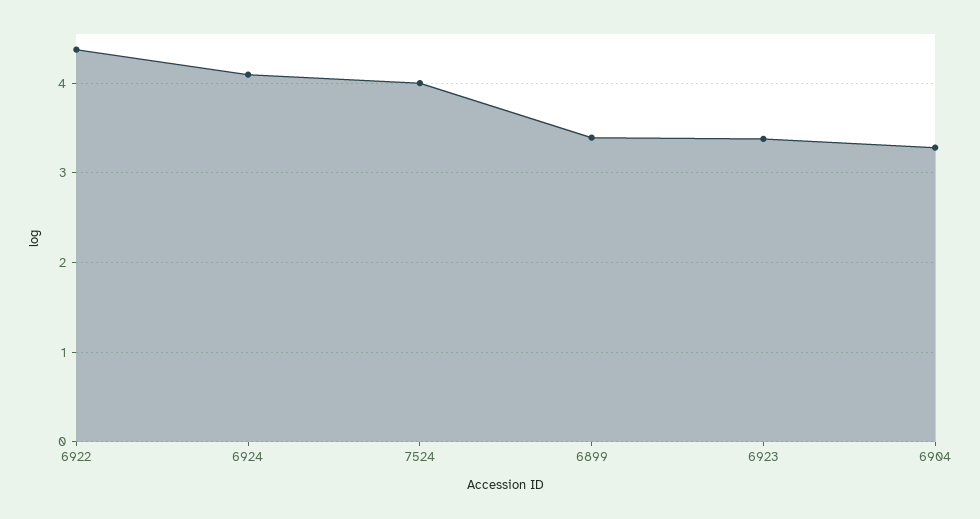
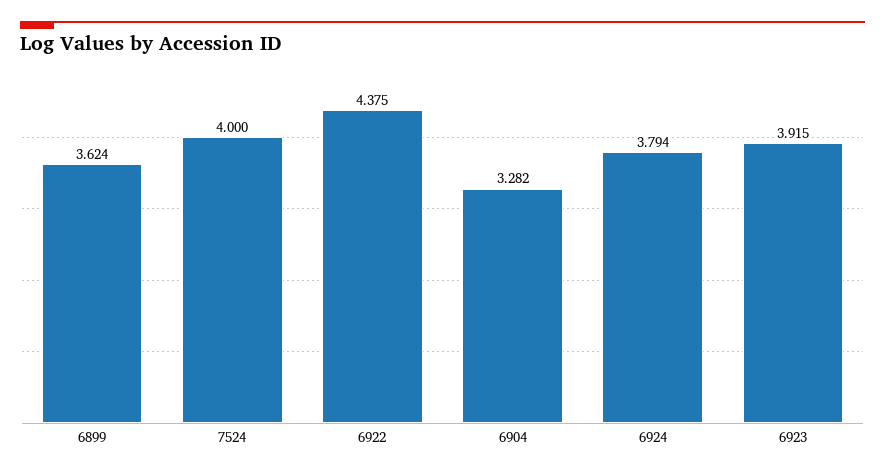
  {
    "6922": 4.375,
-   "6924": 4.1,
+   "6924": 3.794,
    "7524": 4,
-   "6899": 3.4,
+   "6899": 3.624,
-   "6923": 3.4,
+   "6923": 3.915,
    "6904": 3.282
  }

